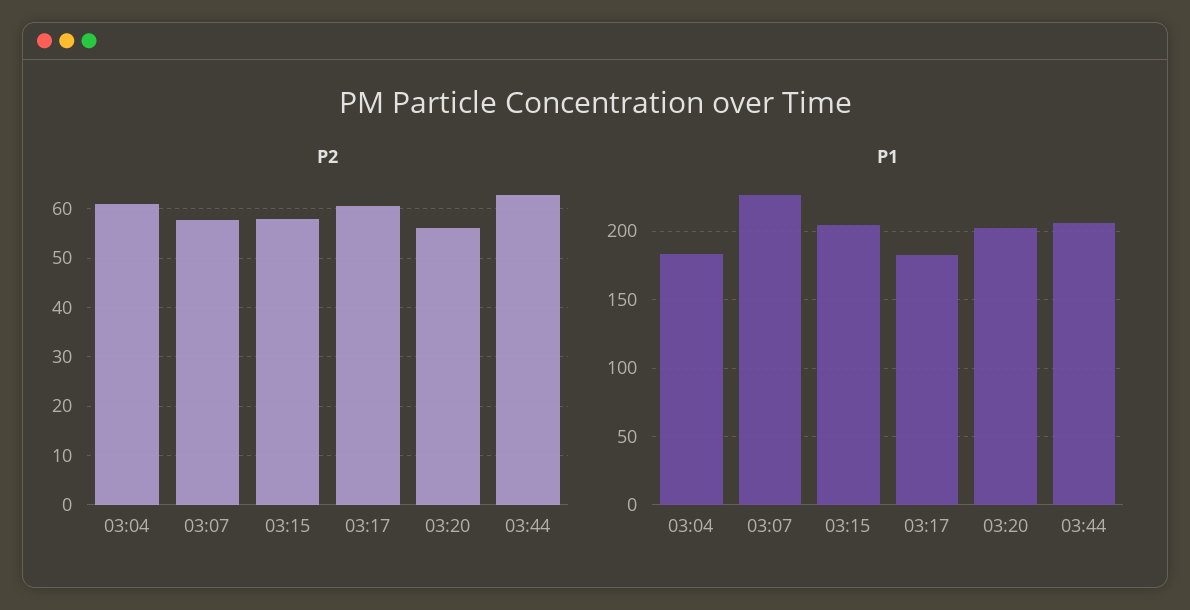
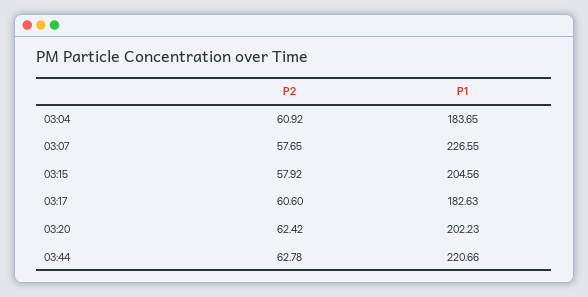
  {
    "P2": {
      "03:04": 60.92,
      "03:07": 57.65,
      "03:15": 57.92,
      "03:17": 60.6,
-     "03:20": 56,
+     "03:20": 62.42,
      "03:44": 62.78
    },
    "P1": {
      "03:04": 183.65,
      "03:07": 226.55,
      "03:15": 204.56,
      "03:17": 182.63,
      "03:20": 202.23,
-     "03:44": 205
+     "03:44": 220.66
    }
  }

